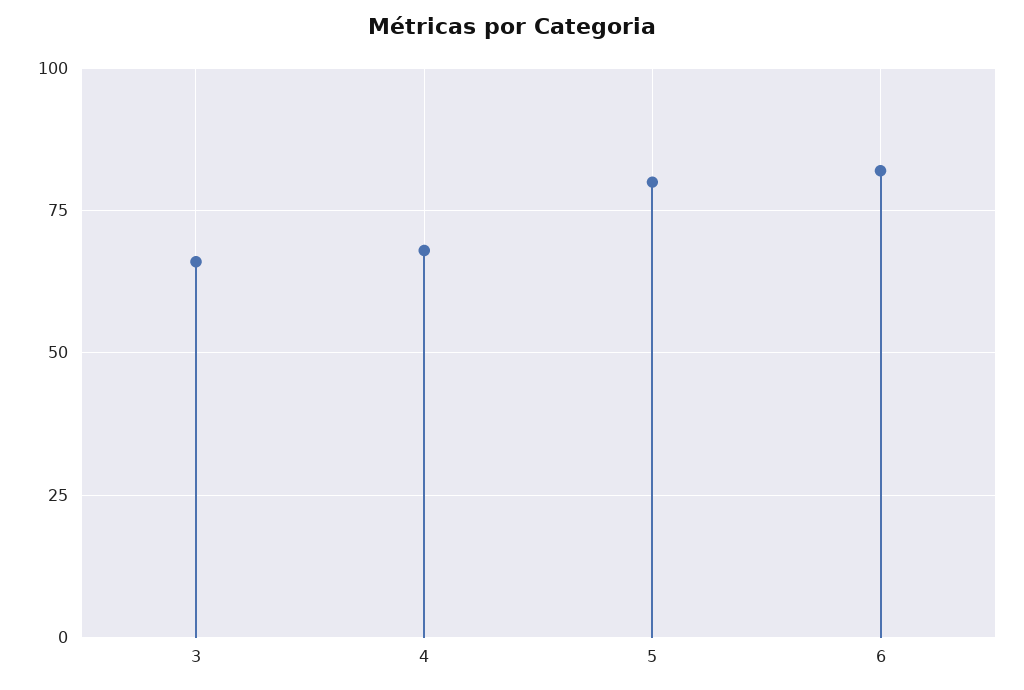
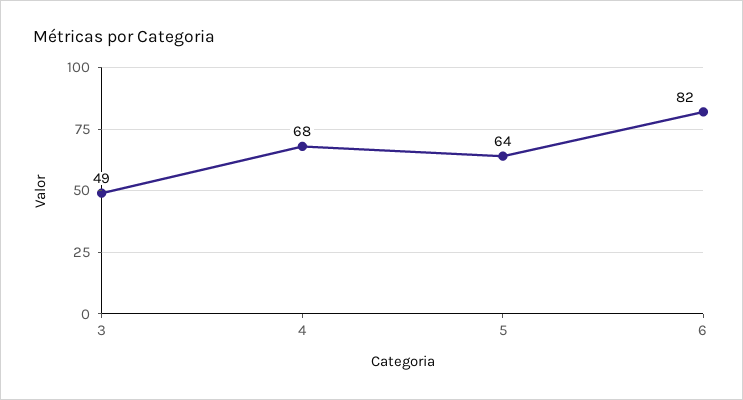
  {
-   "3": 65,
+   "3": 49,
    "4": 68,
-   "5": 80,
+   "5": 64,
    "6": 82
  }

